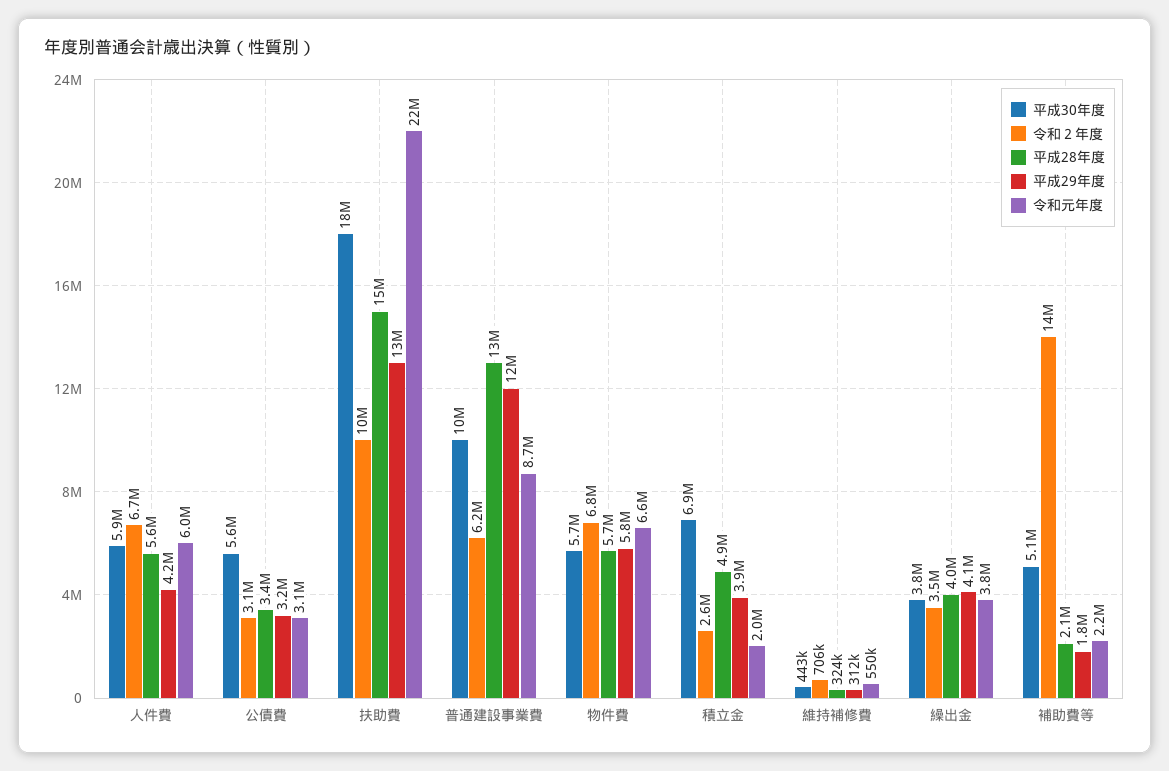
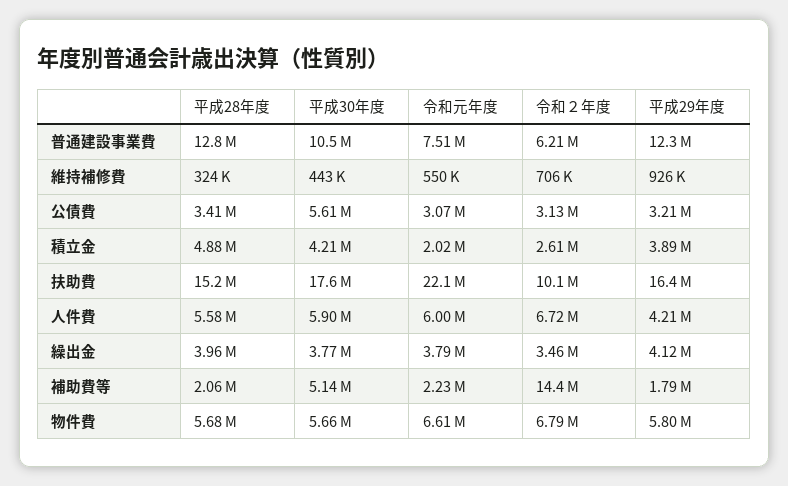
  {
    "平成30年度": {
      "人件費": 5900000,
      "公債費": 5610000,
      "扶助費": 17600000,
      "普通建設事業費": 10500000,
      "物件費": 5660000,
-     "積立金": 6900000,
+     "積立金": 4210000,
      "維持補修費": 443000,
      "繰出金": 3770000,
      "補助費等": 5140000
    },
    "令和２年度": {
      "人件費": 6720000,
      "公債費": 3130000,
      "扶助費": 10100000,
      "普通建設事業費": 6210000,
      "物件費": 6790000,
      "積立金": 2610000,
      "維持補修費": 706000,
      "繰出金": 3460000,
      "補助費等": 14400000
    },
    "平成28年度": {
      "人件費": 5580000,
      "公債費": 3410000,
      "扶助費": 15200000,
      "普通建設事業費": 12800000,
      "物件費": 5680000,
      "積立金": 4880000,
      "維持補修費": 324000,
      "繰出金": 3960000,
      "補助費等": 2060000
    },
    "平成29年度": {
      "人件費": 4210000,
      "公債費": 3210000,
-     "扶助費": 13000000,
+     "扶助費": 16400000,
      "普通建設事業費": 12300000,
      "物件費": 5800000,
      "積立金": 3890000,
-     "維持補修費": 312000,
+     "維持補修費": 926000,
      "繰出金": 4120000,
      "補助費等": 1790000
    },
    "令和元年度": {
      "人件費": 6000000,
      "公債費": 3070000,
      "扶助費": 22100000,
-     "普通建設事業費": 8700000,
+     "普通建設事業費": 7510000,
      "物件費": 6610000,
      "積立金": 2020000,
      "維持補修費": 550000,
      "繰出金": 3790000,
      "補助費等": 2230000
    }
  }

